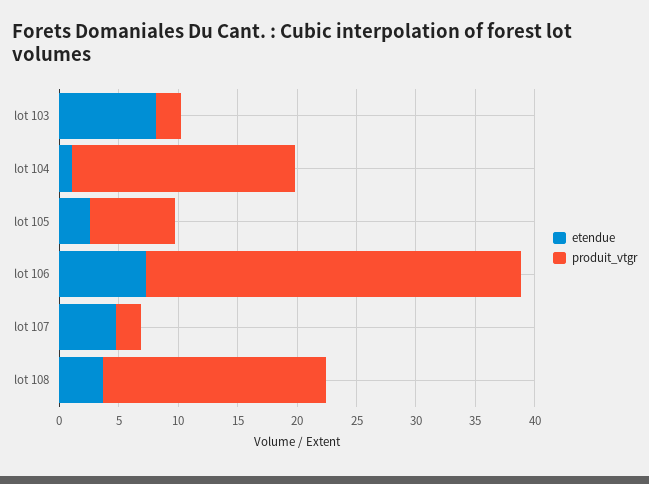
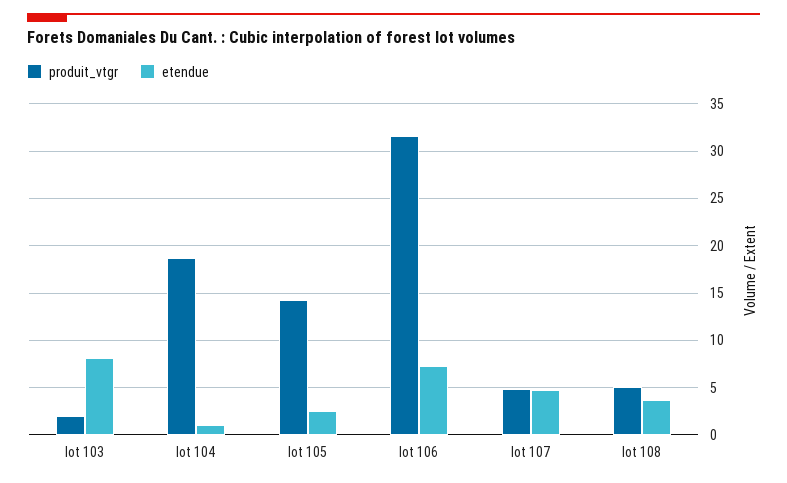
  {
    "etendue": {
      "lot 103": 8,
      "lot 104": 1,
      "lot 105": 3,
      "lot 106": 7,
      "lot 107": 5,
      "lot 108": 4
    },
    "produit_vtgr": {
      "lot 103": 2,
      "lot 104": 19,
-     "lot 105": 7,
+     "lot 105": 14,
      "lot 106": 32,
-     "lot 107": 2,
+     "lot 107": 5,
-     "lot 108": 19
+     "lot 108": 5
    }
  }

